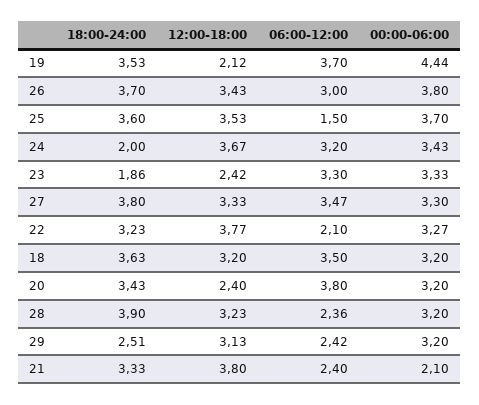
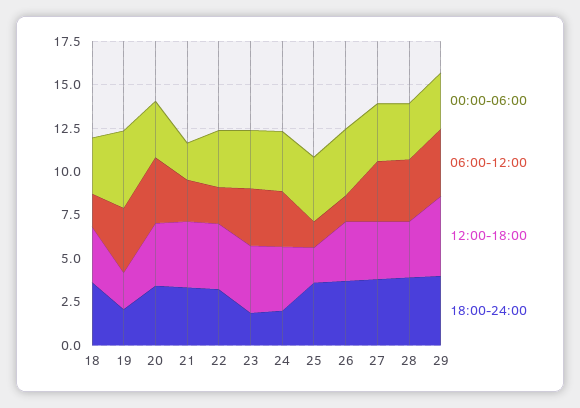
  {
    "18:00-24:00": {
-     "19": 3.53,
+     "19": 2,
      "26": 3.7,
      "25": 3.6,
      "24": 2,
      "23": 1.86,
      "27": 3.8,
      "22": 3.23,
      "18": 3.63,
      "20": 3.43,
      "28": 3.9,
-     "29": 2.51,
+     "29": 4,
      "21": 3.33
    },
    "12:00-18:00": {
      "19": 2.12,
      "26": 3.43,
-     "25": 3.53,
+     "25": 2,
      "24": 3.67,
-     "23": 2.42,
+     "23": 4,
      "27": 3.33,
      "22": 3.77,
      "18": 3.2,
-     "20": 2.4,
+     "20": 3.5,
      "28": 3.23,
-     "29": 3.13,
+     "29": 4.5,
      "21": 3.8
    },
    "06:00-12:00": {
      "19": 3.7,
-     "26": 3,
+     "26": 1.5,
      "25": 1.5,
      "24": 3.2,
      "23": 3.3,
      "27": 3.47,
      "22": 2.1,
-     "18": 3.5,
+     "18": 2,
      "20": 3.8,
-     "28": 2.36,
+     "28": 3.5,
-     "29": 2.42,
+     "29": 4,
      "21": 2.4
    },
    "00:00-06:00": {
      "19": 4.44,
      "26": 3.8,
      "25": 3.7,
      "24": 3.43,
      "23": 3.33,
      "27": 3.3,
      "22": 3.27,
      "18": 3.2,
      "20": 3.2,
      "28": 3.2,
      "29": 3.2,
      "21": 2.1
    }
  }

